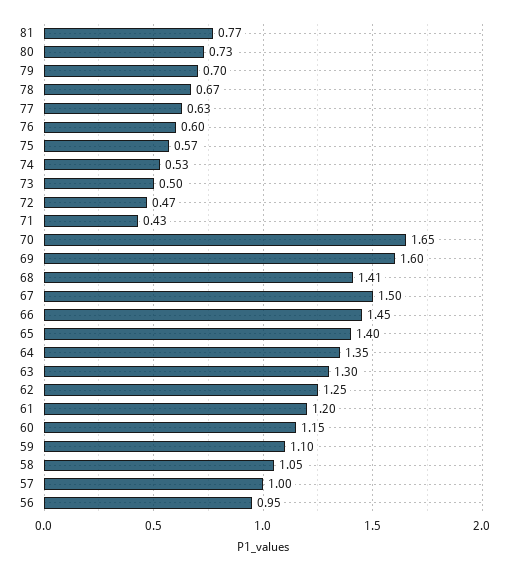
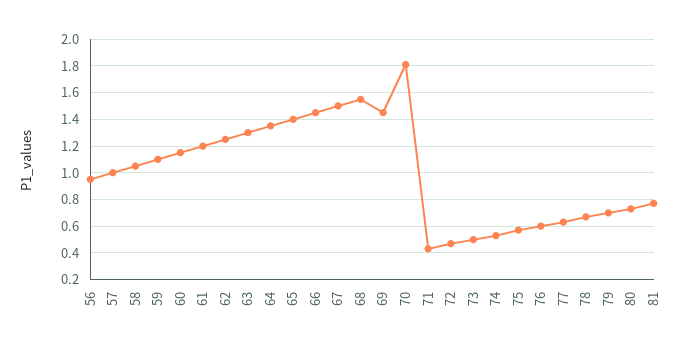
  {
    "81": 0.77,
    "80": 0.73,
    "79": 0.7,
    "78": 0.67,
    "77": 0.63,
    "76": 0.6,
    "75": 0.57,
    "74": 0.53,
    "73": 0.5,
    "72": 0.47,
    "71": 0.43,
-   "70": 1.65,
+   "70": 1.8,
-   "69": 1.6,
+   "69": 1.45,
-   "68": 1.41,
+   "68": 1.55,
    "67": 1.5,
    "66": 1.45,
    "65": 1.4,
    "64": 1.35,
    "63": 1.3,
    "62": 1.25,
    "61": 1.2,
    "60": 1.15,
    "59": 1.1,
    "58": 1.05,
    "57": 1,
    "56": 0.95
  }

